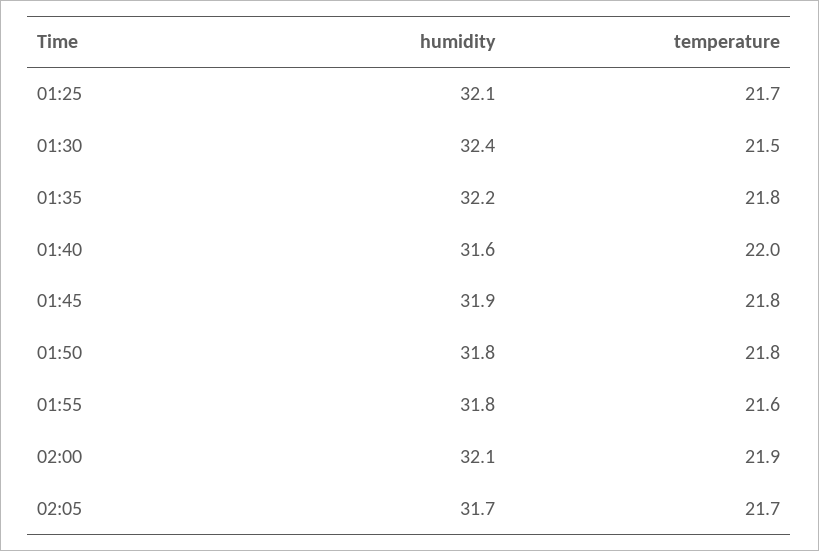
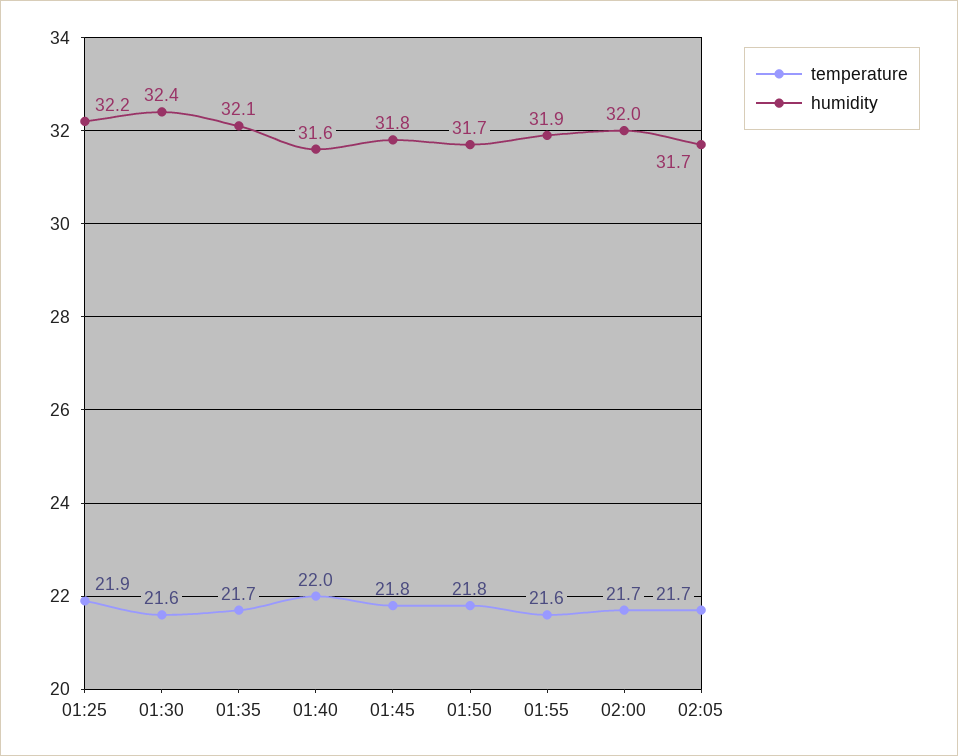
  {
    "humidity": {
-     "01:25": 32.1,
+     "01:25": 32.2,
      "01:30": 32.4,
-     "01:35": 32.2,
+     "01:35": 32.1,
      "01:40": 31.6,
-     "01:45": 31.9,
+     "01:45": 31.8,
-     "01:50": 31.8,
+     "01:50": 31.7,
-     "01:55": 31.8,
+     "01:55": 31.9,
-     "02:00": 32.1,
+     "02:00": 32,
      "02:05": 31.7
    },
    "temperature": {
-     "01:25": 21.7,
+     "01:25": 21.9,
-     "01:30": 21.5,
+     "01:30": 21.6,
-     "01:35": 21.8,
+     "01:35": 21.7,
      "01:40": 22,
      "01:45": 21.8,
      "01:50": 21.8,
      "01:55": 21.6,
-     "02:00": 21.9,
+     "02:00": 21.7,
      "02:05": 21.7
    }
  }

